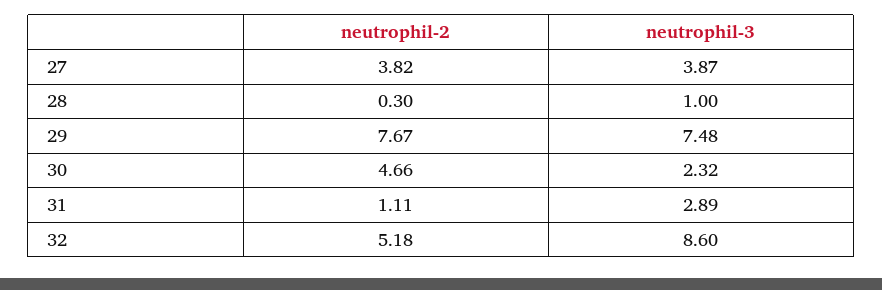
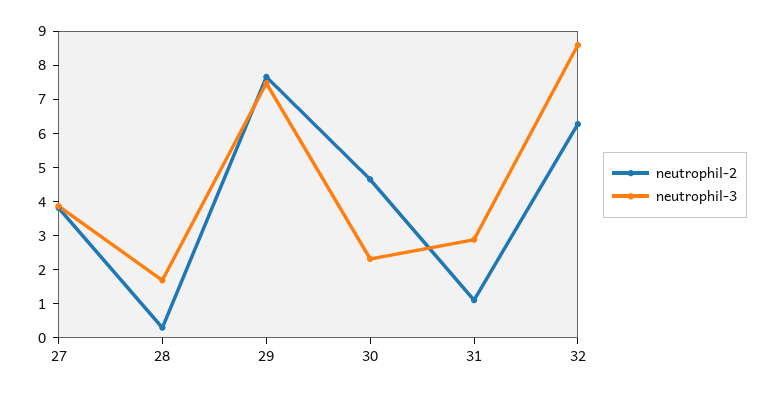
  {
    "neutrophil-2": {
      "27": 3.82,
      "28": 0.3,
      "29": 7.67,
      "30": 4.66,
      "31": 1.11,
-     "32": 5.18
+     "32": 6.25
    },
    "neutrophil-3": {
      "27": 3.87,
-     "28": 1,
+     "28": 1.75,
      "29": 7.48,
      "30": 2.32,
      "31": 2.89,
      "32": 8.6
    }
  }

